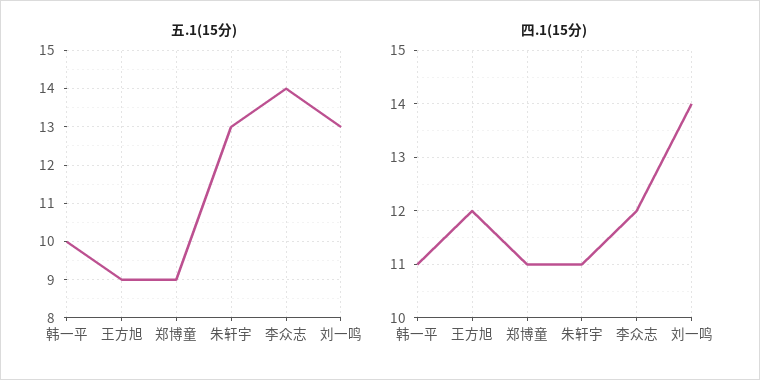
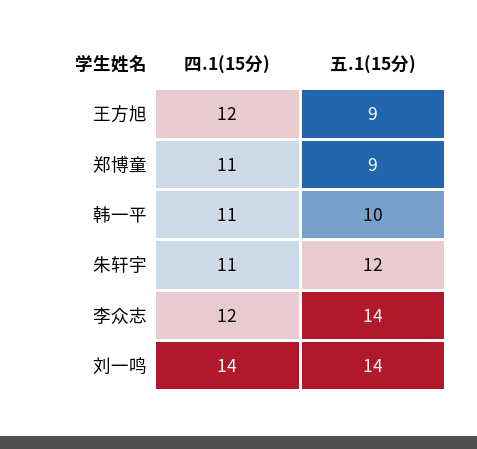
  {
    "五.1(15分)": {
      "韩一平": 10,
      "王方旭": 9,
      "郑博童": 9,
-     "朱轩宇": 13,
+     "朱轩宇": 12,
      "李众志": 14,
-     "刘一鸣": 13
+     "刘一鸣": 14
    },
    "四.1(15分)": {
      "韩一平": 11,
      "王方旭": 12,
      "郑博童": 11,
      "朱轩宇": 11,
      "李众志": 12,
      "刘一鸣": 14
    }
  }

